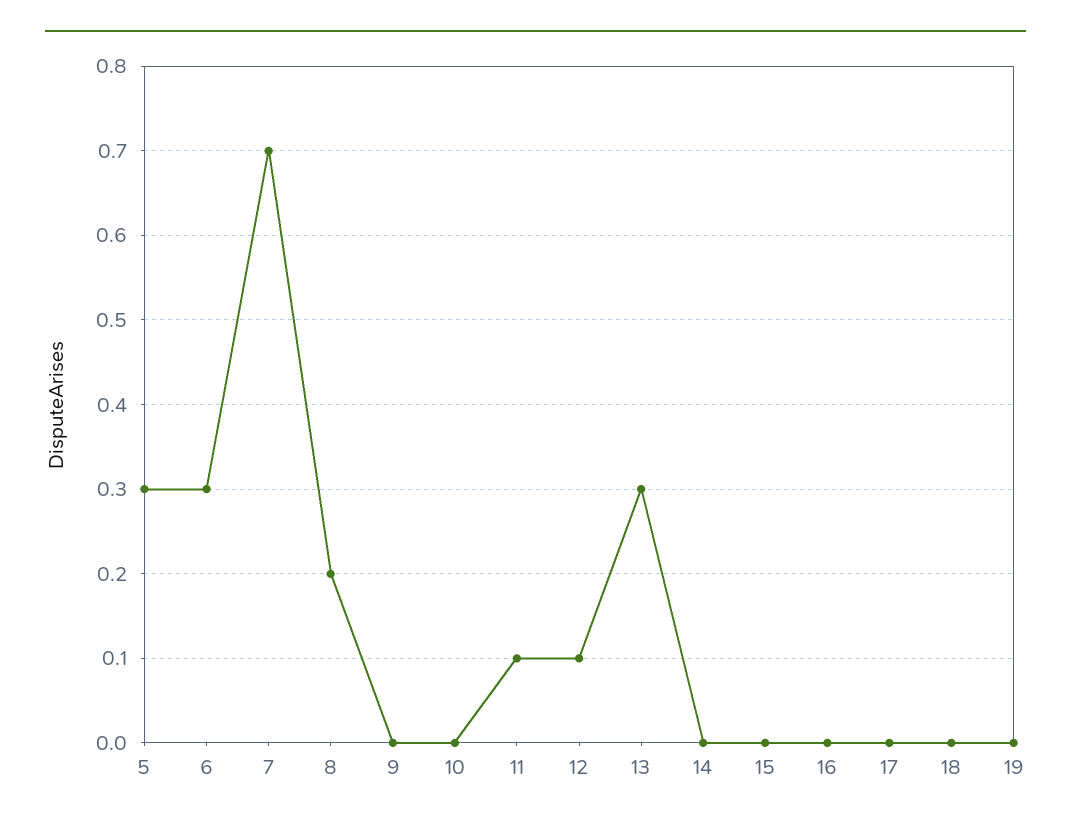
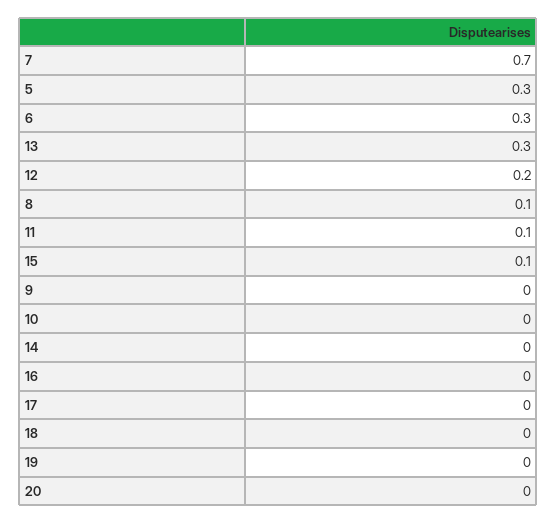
  {
    "5": 0.3,
    "6": 0.3,
    "7": 0.7,
-   "8": 0.2,
+   "8": 0.1,
    "9": 0,
    "10": 0,
    "11": 0.1,
-   "12": 0.1,
+   "12": 0.2,
    "13": 0.3,
    "14": 0,
-   "15": 0,
+   "15": 0.1,
    "16": 0,
    "17": 0,
    "18": 0,
-   "19": 0
+   "19": 0,
+   "20": 0
  }

